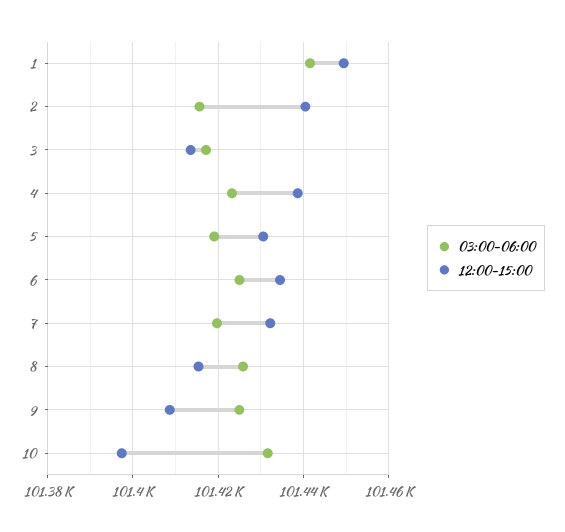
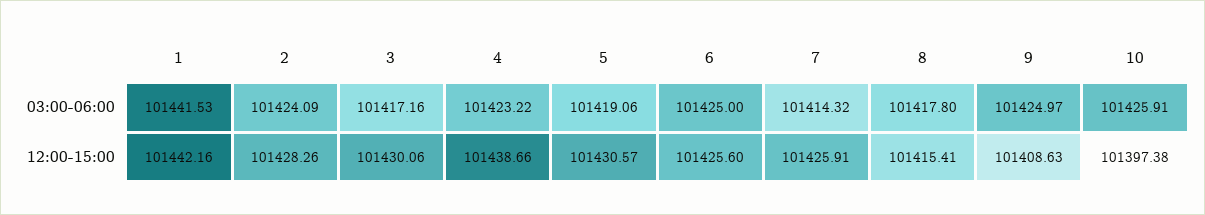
  {
    "03:00-06:00": {
      "1": 101441.53,
-     "2": 101416,
+     "2": 101424.09,
      "3": 101417.16,
      "4": 101423.22,
      "5": 101419.06,
      "6": 101425,
-     "7": 101420,
+     "7": 101414.32,
-     "8": 101426,
+     "8": 101417.8,
      "9": 101424.97,
-     "10": 101432
+     "10": 101425.91
    },
    "12:00-15:00": {
-     "1": 101450,
+     "1": 101442.16,
-     "2": 101440,
+     "2": 101428.26,
-     "3": 101414,
+     "3": 101430.06,
      "4": 101438.66,
      "5": 101430.57,
-     "6": 101434,
+     "6": 101425.6,
-     "7": 101432,
+     "7": 101425.91,
      "8": 101415.41,
      "9": 101408.63,
      "10": 101397.38
    }
  }

